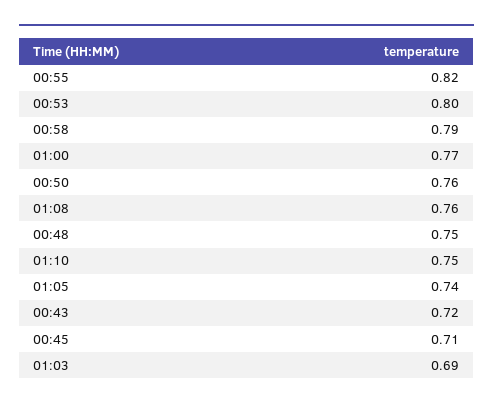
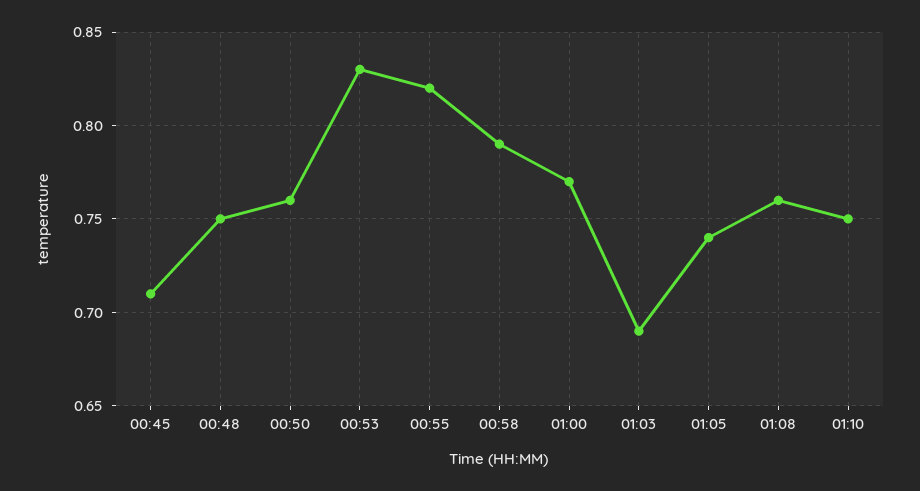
  {
    "00:55": 0.82,
-   "00:53": 0.8,
+   "00:53": 0.83,
    "00:58": 0.79,
    "01:00": 0.77,
    "00:50": 0.76,
    "01:08": 0.76,
    "00:48": 0.75,
    "01:10": 0.75,
    "01:05": 0.74,
-   "00:43": 0.72,
    "00:45": 0.71,
    "01:03": 0.69
  }

